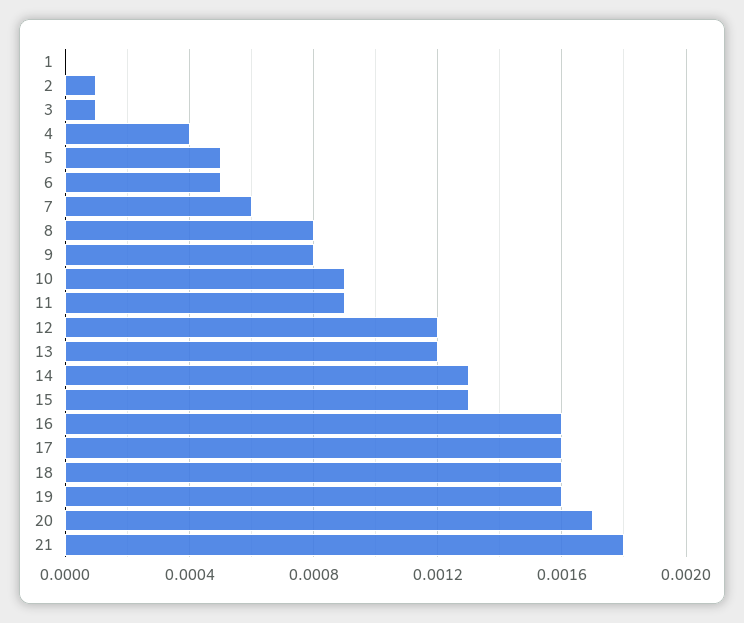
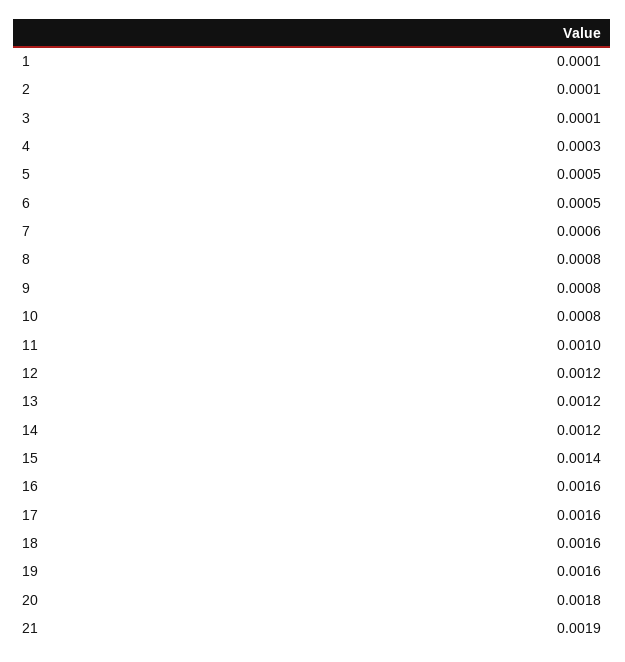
  {
-   "1": 0,
+   "1": 0.0001,
    "2": 0.0001,
    "3": 0.0001,
-   "4": 0.0004,
+   "4": 0.0003,
    "5": 0.0005,
    "6": 0.0005,
    "7": 0.0006,
    "8": 0.0008,
    "9": 0.0008,
-   "10": 0.0009,
+   "10": 0.0008,
-   "11": 0.0009,
+   "11": 0.001,
    "12": 0.0012,
    "13": 0.0012,
-   "14": 0.0013,
+   "14": 0.0012,
-   "15": 0.0013,
+   "15": 0.0014,
    "16": 0.0016,
    "17": 0.0016,
    "18": 0.0016,
    "19": 0.0016,
-   "20": 0.0017,
+   "20": 0.0018,
-   "21": 0.0018
+   "21": 0.0019
  }

